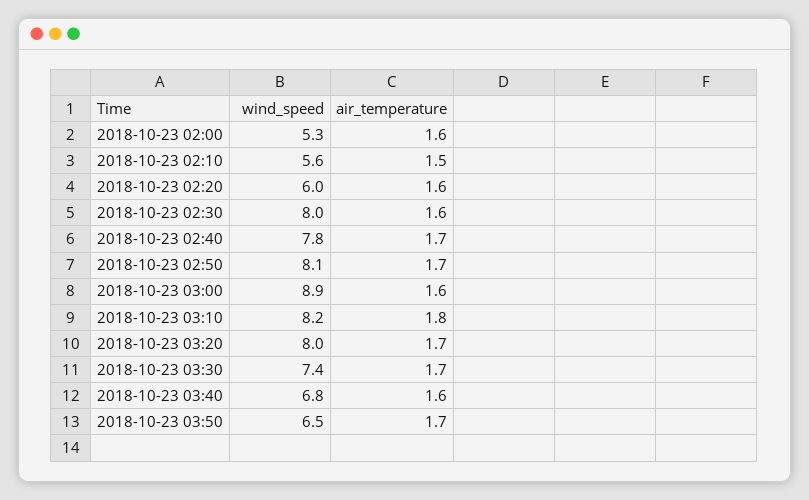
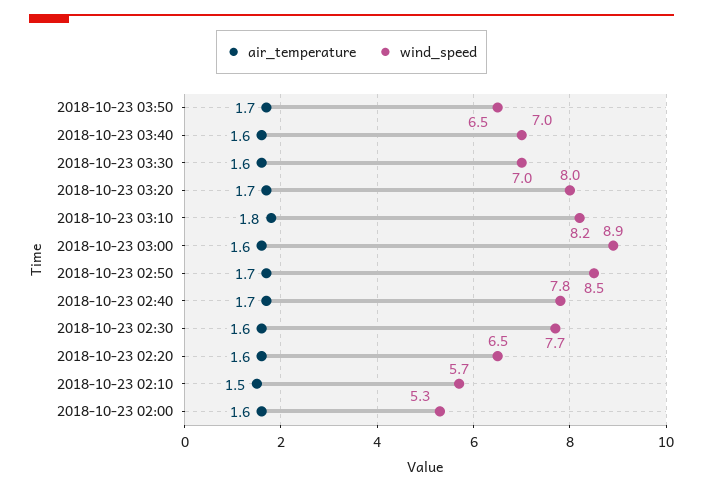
  {
    "wind_speed": {
      "2018-10-23 02:00": 5.3,
-     "2018-10-23 02:10": 5.6,
+     "2018-10-23 02:10": 5.7,
-     "2018-10-23 02:20": 6,
+     "2018-10-23 02:20": 6.5,
-     "2018-10-23 02:30": 8,
+     "2018-10-23 02:30": 7.7,
      "2018-10-23 02:40": 7.8,
-     "2018-10-23 02:50": 8.1,
+     "2018-10-23 02:50": 8.5,
      "2018-10-23 03:00": 8.9,
      "2018-10-23 03:10": 8.2,
      "2018-10-23 03:20": 8,
-     "2018-10-23 03:30": 7.4,
+     "2018-10-23 03:30": 7,
-     "2018-10-23 03:40": 6.8,
+     "2018-10-23 03:40": 7,
      "2018-10-23 03:50": 6.5
    },
    "air_temperature": {
      "2018-10-23 02:00": 1.6,
      "2018-10-23 02:10": 1.5,
      "2018-10-23 02:20": 1.6,
      "2018-10-23 02:30": 1.6,
      "2018-10-23 02:40": 1.7,
      "2018-10-23 02:50": 1.7,
      "2018-10-23 03:00": 1.6,
      "2018-10-23 03:10": 1.8,
      "2018-10-23 03:20": 1.7,
-     "2018-10-23 03:30": 1.7,
+     "2018-10-23 03:30": 1.6,
      "2018-10-23 03:40": 1.6,
      "2018-10-23 03:50": 1.7
    }
  }

